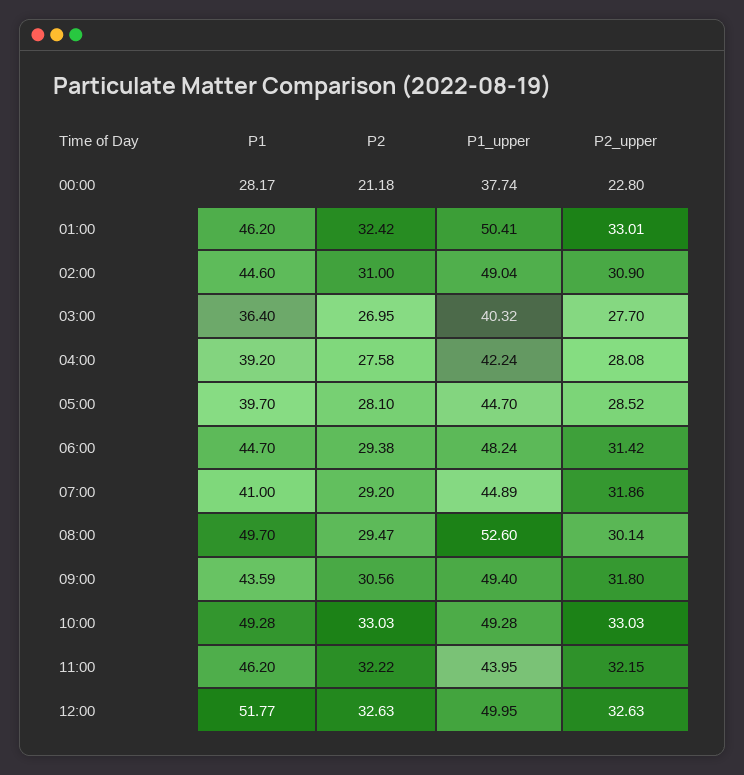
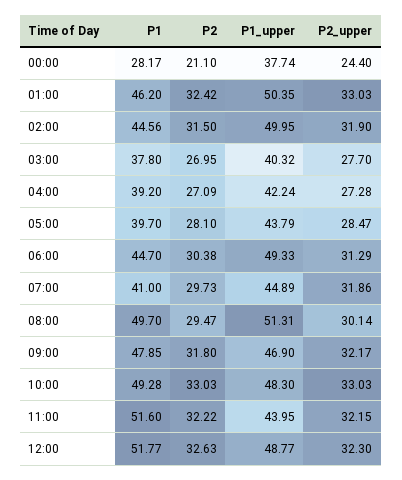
  {
    "P1": {
      "00:00": 28.17,
      "01:00": 46.2,
-     "02:00": 44.6,
+     "02:00": 44.56,
-     "03:00": 36.4,
+     "03:00": 37.8,
      "04:00": 39.2,
      "05:00": 39.7,
      "06:00": 44.7,
      "07:00": 41,
      "08:00": 49.7,
-     "09:00": 43.59,
+     "09:00": 47.85,
      "10:00": 49.28,
-     "11:00": 46.2,
+     "11:00": 51.6,
      "12:00": 51.77
    },
    "P2": {
-     "00:00": 21.18,
+     "00:00": 21.1,
      "01:00": 32.42,
-     "02:00": 31,
+     "02:00": 31.5,
      "03:00": 26.95,
-     "04:00": 27.58,
+     "04:00": 27.09,
      "05:00": 28.1,
-     "06:00": 29.38,
+     "06:00": 30.38,
-     "07:00": 29.2,
+     "07:00": 29.73,
      "08:00": 29.47,
-     "09:00": 30.56,
+     "09:00": 31.8,
      "10:00": 33.03,
      "11:00": 32.22,
      "12:00": 32.63
    },
    "P1_upper": {
      "00:00": 37.74,
-     "01:00": 50.41,
+     "01:00": 50.35,
-     "02:00": 49.04,
+     "02:00": 49.95,
      "03:00": 40.32,
      "04:00": 42.24,
-     "05:00": 44.7,
+     "05:00": 43.79,
-     "06:00": 48.24,
+     "06:00": 49.33,
      "07:00": 44.89,
-     "08:00": 52.6,
+     "08:00": 51.31,
-     "09:00": 49.4,
+     "09:00": 46.9,
-     "10:00": 49.28,
+     "10:00": 48.3,
      "11:00": 43.95,
-     "12:00": 49.95
+     "12:00": 48.77
    },
    "P2_upper": {
-     "00:00": 22.8,
+     "00:00": 24.4,
-     "01:00": 33.01,
+     "01:00": 33.03,
-     "02:00": 30.9,
+     "02:00": 31.9,
      "03:00": 27.7,
-     "04:00": 28.08,
+     "04:00": 27.28,
-     "05:00": 28.52,
+     "05:00": 28.47,
-     "06:00": 31.42,
+     "06:00": 31.29,
      "07:00": 31.86,
      "08:00": 30.14,
-     "09:00": 31.8,
+     "09:00": 32.17,
      "10:00": 33.03,
      "11:00": 32.15,
-     "12:00": 32.63
+     "12:00": 32.3
    }
  }

